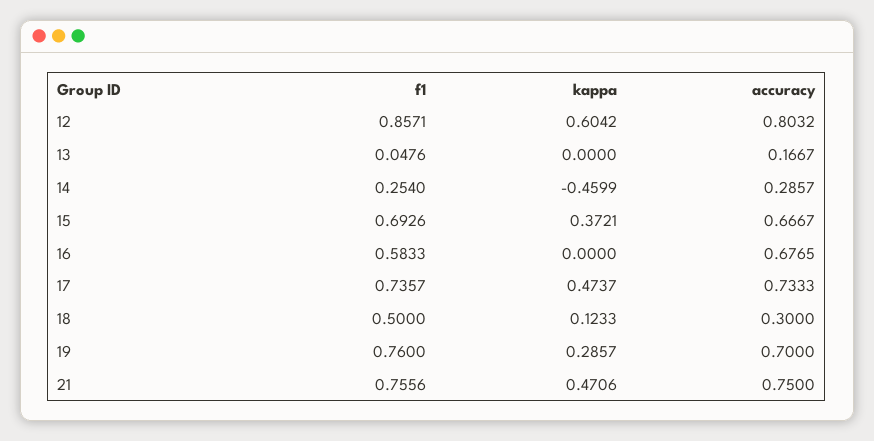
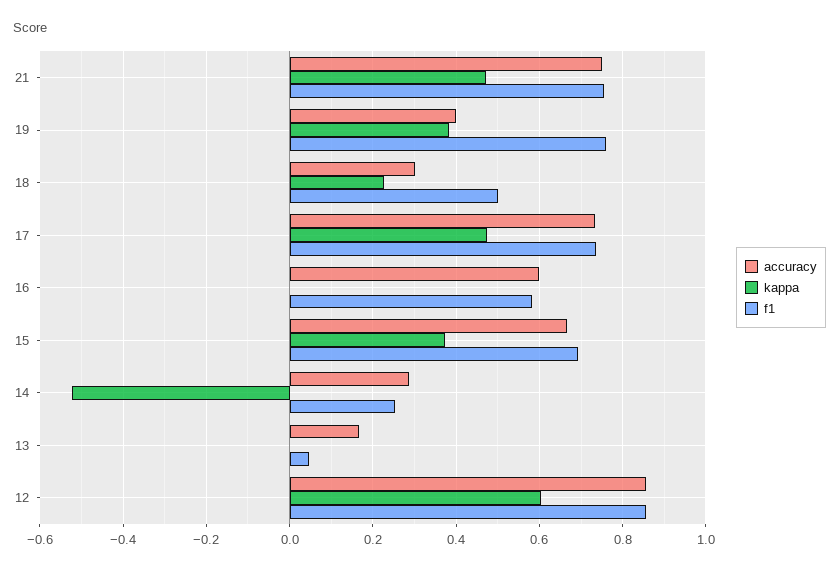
  {
    "f1": {
      "12": 0.8571,
      "13": 0.0476,
      "14": 0.254,
      "15": 0.6926,
      "16": 0.5833,
      "17": 0.7357,
      "18": 0.5,
      "19": 0.76,
      "21": 0.7556
    },
    "kappa": {
      "12": 0.6042,
      "13": 0,
-     "14": -0.4599,
+     "14": -0.52,
      "15": 0.3721,
      "16": 0,
      "17": 0.4737,
-     "18": 0.1233,
+     "18": 0.22,
-     "19": 0.2857,
+     "19": 0.38,
      "21": 0.4706
    },
    "accuracy": {
-     "12": 0.8032,
+     "12": 0.86,
      "13": 0.1667,
      "14": 0.2857,
      "15": 0.6667,
-     "16": 0.6765,
+     "16": 0.6,
      "17": 0.7333,
      "18": 0.3,
-     "19": 0.7,
+     "19": 0.4,
      "21": 0.75
    }
  }

